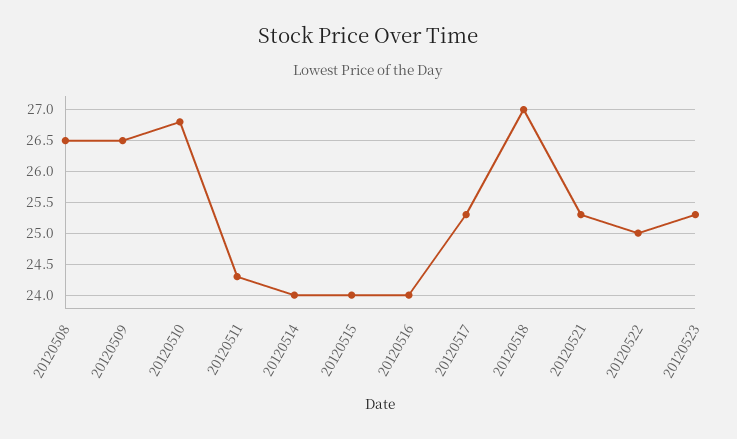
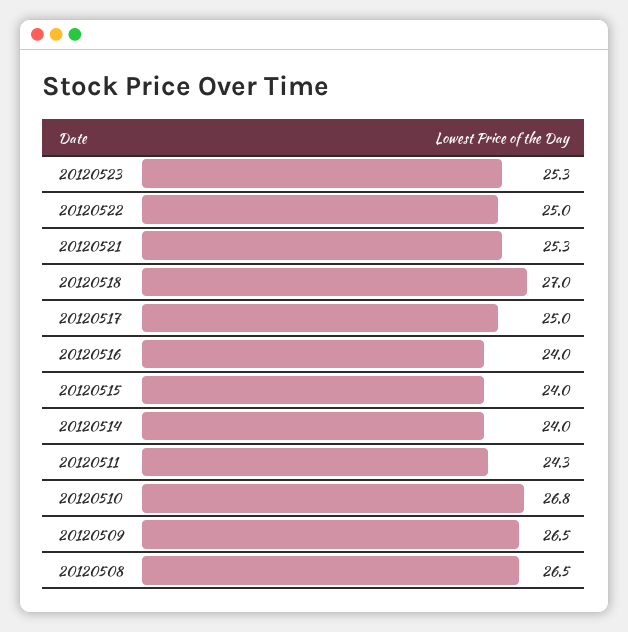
  {
    "20120508": 26.5,
    "20120509": 26.5,
    "20120510": 26.8,
    "20120511": 24.3,
    "20120514": 24,
    "20120515": 24,
    "20120516": 24,
-   "20120517": 25.3,
+   "20120517": 25,
    "20120518": 27,
    "20120521": 25.3,
    "20120522": 25,
    "20120523": 25.3
  }

